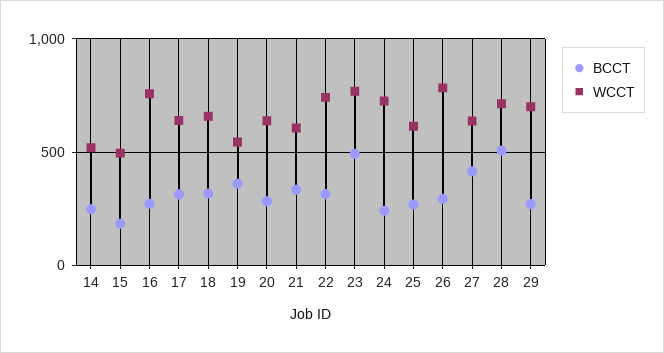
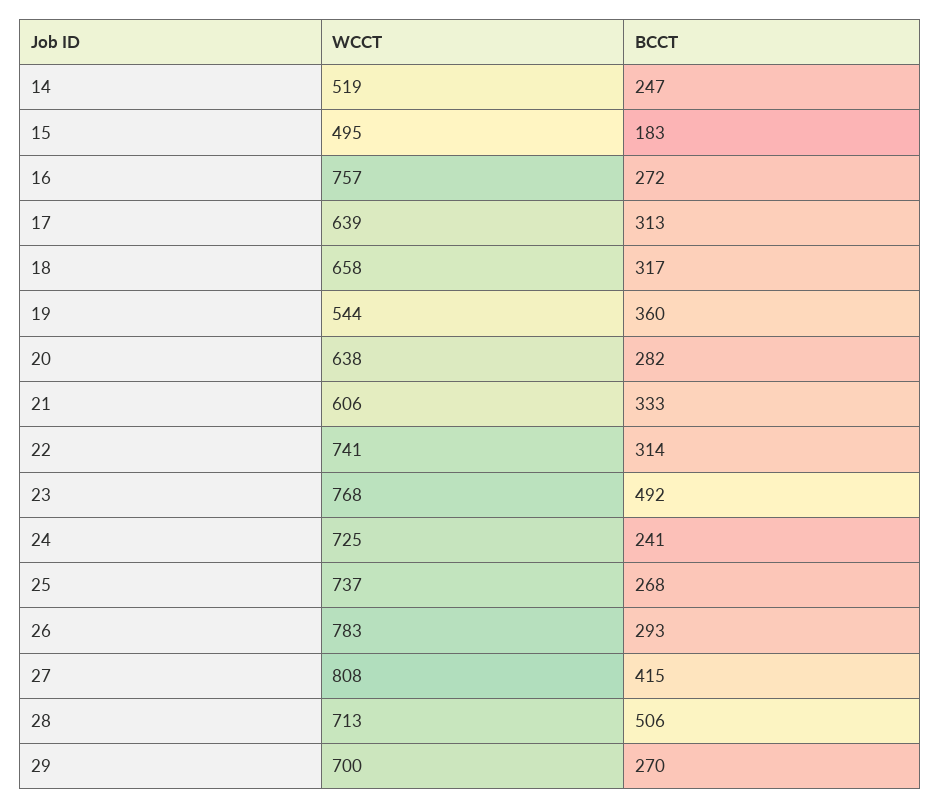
  {
    "BCCT": {
      "14": 247,
      "15": 183,
      "16": 272,
      "17": 313,
      "18": 317,
      "19": 360,
      "20": 282,
      "21": 333,
      "22": 314,
      "23": 492,
      "24": 241,
      "25": 268,
      "26": 293,
      "27": 415,
      "28": 506,
      "29": 270
    },
    "WCCT": {
      "14": 519,
      "15": 495,
      "16": 757,
      "17": 639,
      "18": 658,
      "19": 544,
      "20": 638,
      "21": 606,
      "22": 741,
      "23": 768,
      "24": 725,
-     "25": 600,
+     "25": 737,
      "26": 783,
-     "27": 650,
+     "27": 808,
      "28": 713,
      "29": 700
    }
  }

